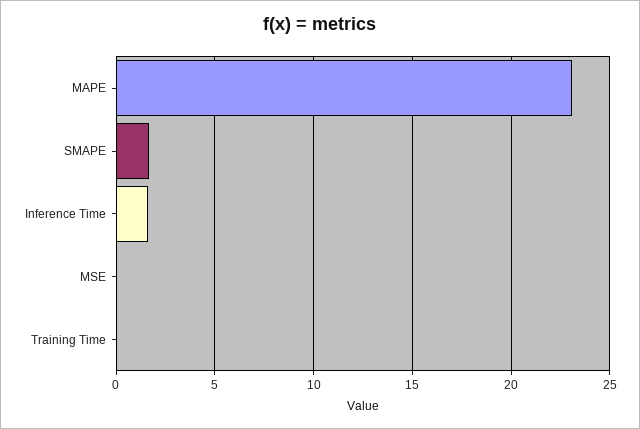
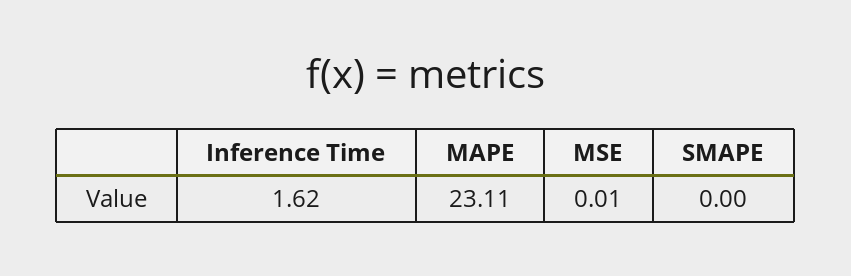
  {
    "MAPE": 23.11,
-   "SMAPE": 1.5,
+   "SMAPE": 0,
    "Inference Time": 1.62,
-   "MSE": 0.01,
+   "MSE": 0.01
-   "Training Time": 0
  }

